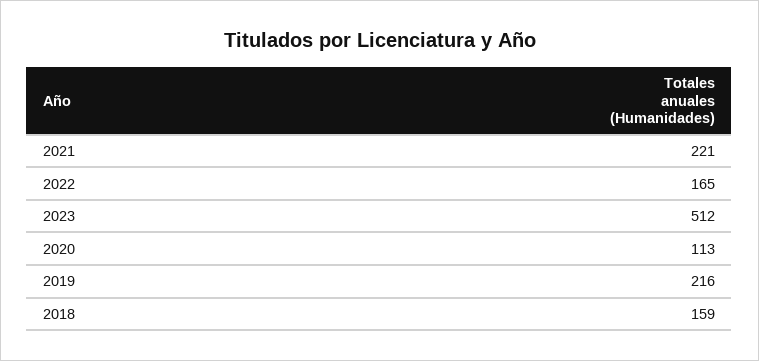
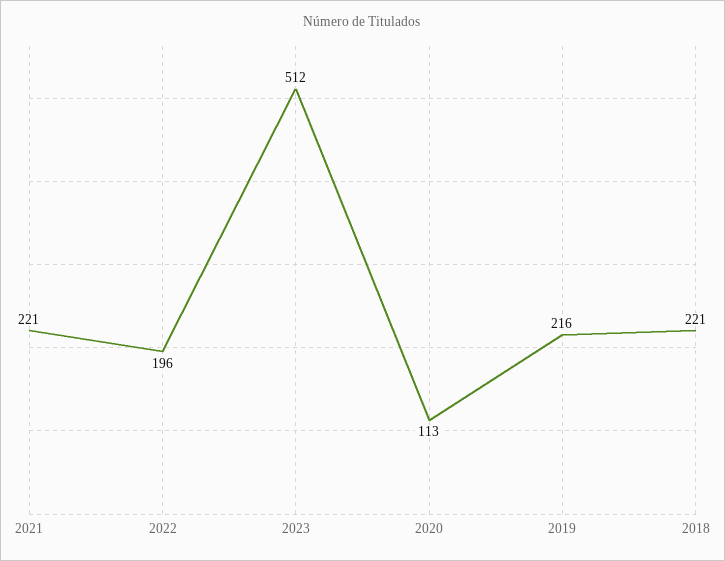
  {
    "2021": 221,
-   "2022": 165,
+   "2022": 196,
    "2023": 512,
    "2020": 113,
    "2019": 216,
-   "2018": 159
+   "2018": 221
  }

